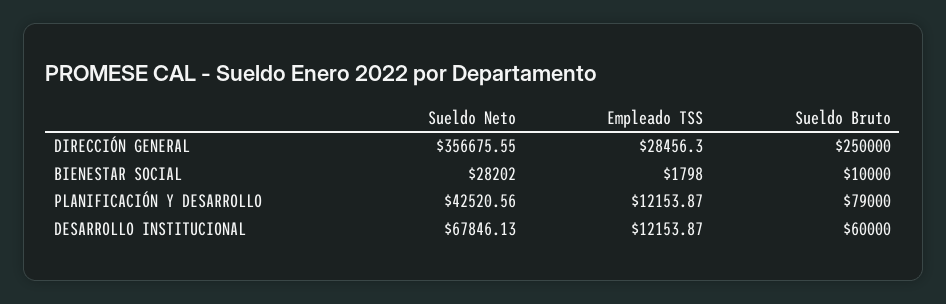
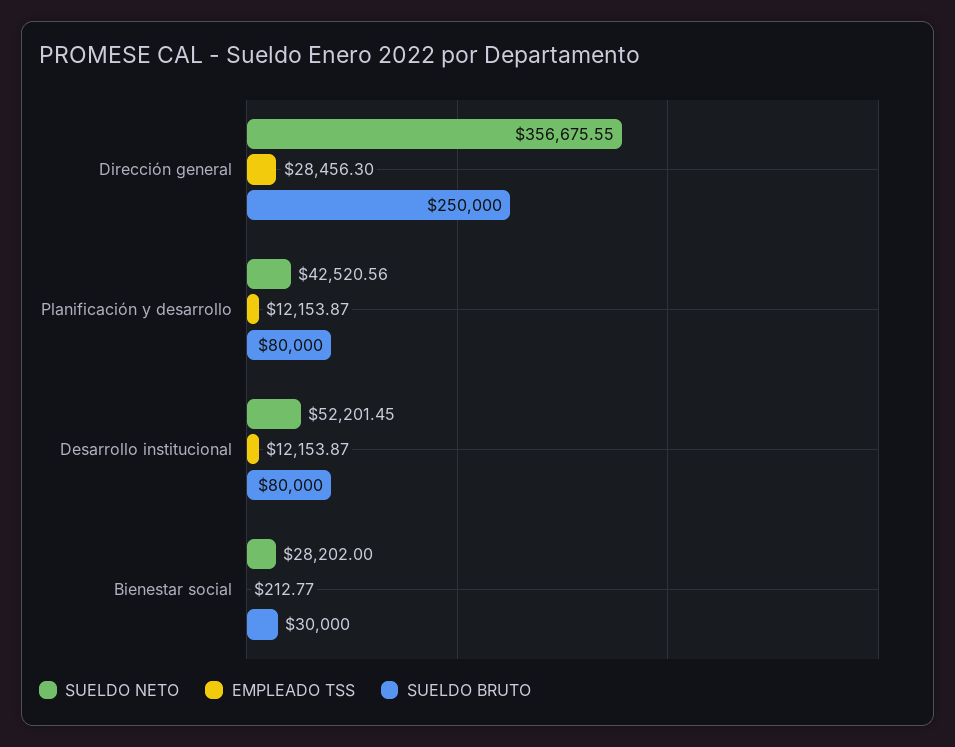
  {
    "Sueldo Neto": {
      "DIRECCIÓN GENERAL": 356675.55,
      "BIENESTAR SOCIAL": 28202,
      "PLANIFICACIÓN Y DESARROLLO": 42520.56,
-     "DESARROLLO INSTITUCIONAL": 67846.13
+     "DESARROLLO INSTITUCIONAL": 52201.45
    },
    "Empleado TSS": {
      "DIRECCIÓN GENERAL": 28456.3,
-     "BIENESTAR SOCIAL": 1798,
+     "BIENESTAR SOCIAL": 212.77,
      "PLANIFICACIÓN Y DESARROLLO": 12153.87,
      "DESARROLLO INSTITUCIONAL": 12153.87
    },
    "Sueldo Bruto": {
      "DIRECCIÓN GENERAL": 250000,
-     "BIENESTAR SOCIAL": 10000,
+     "BIENESTAR SOCIAL": 30000,
-     "PLANIFICACIÓN Y DESARROLLO": 79000,
+     "PLANIFICACIÓN Y DESARROLLO": 80000,
-     "DESARROLLO INSTITUCIONAL": 60000
+     "DESARROLLO INSTITUCIONAL": 80000
    }
  }

